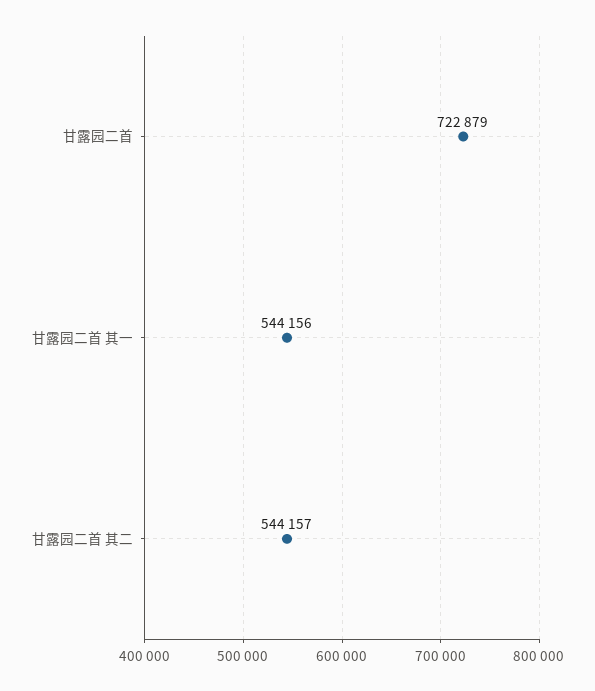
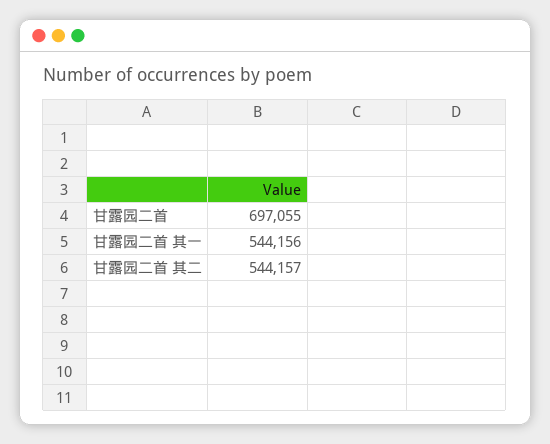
  {
-   "甘露园二首": 722879,
+   "甘露园二首": 697055,
    "甘露园二首 其一": 544156,
    "甘露园二首 其二": 544157
  }

